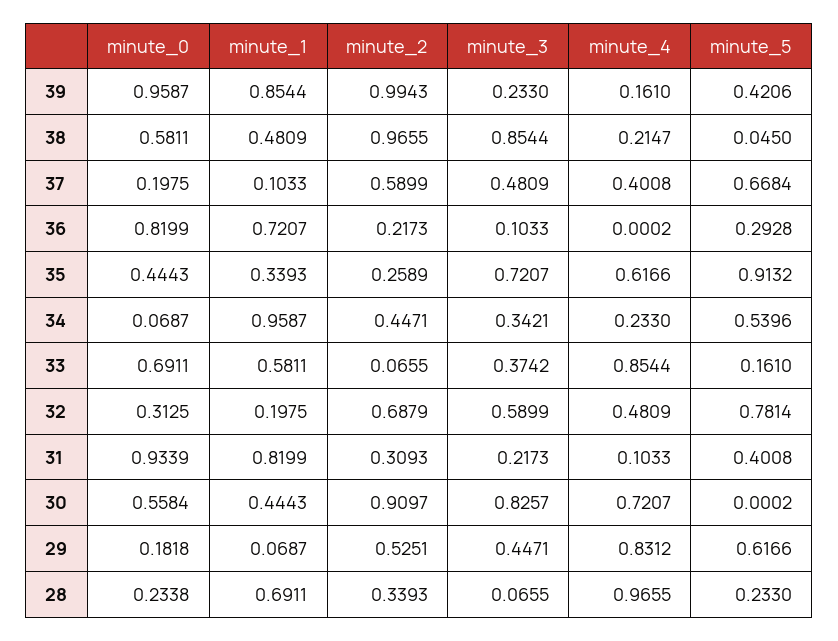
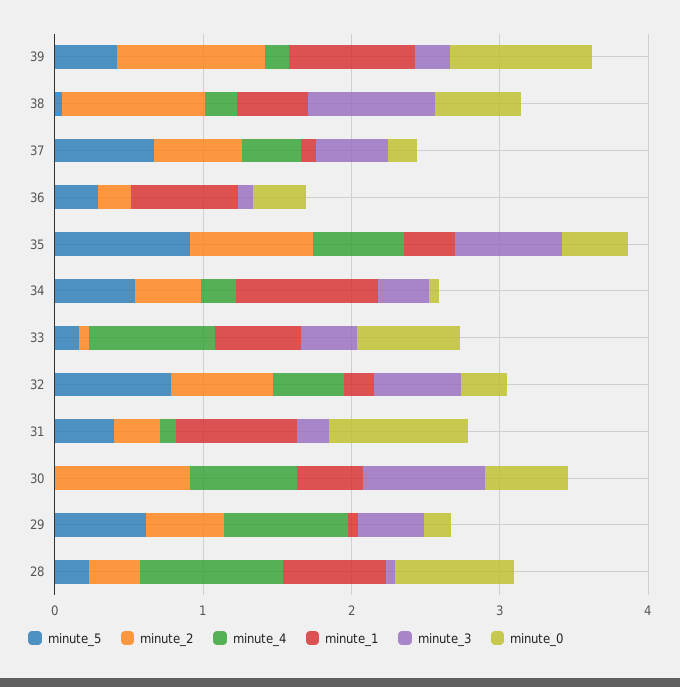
  {
    "minute_0": {
      "39": 0.9587,
      "38": 0.5811,
      "37": 0.1975,
-     "36": 0.8199,
+     "36": 0.4,
      "35": 0.4443,
      "34": 0.0687,
      "33": 0.6911,
      "32": 0.3125,
      "31": 0.9339,
      "30": 0.5584,
      "29": 0.1818,
-     "28": 0.2338
+     "28": 0.8
    },
    "minute_1": {
      "39": 0.8544,
      "38": 0.4809,
      "37": 0.1033,
      "36": 0.7207,
      "35": 0.3393,
      "34": 0.9587,
      "33": 0.5811,
      "32": 0.1975,
      "31": 0.8199,
      "30": 0.4443,
      "29": 0.0687,
      "28": 0.6911
    },
    "minute_2": {
      "39": 0.9943,
      "38": 0.9655,
      "37": 0.5899,
      "36": 0.2173,
-     "35": 0.2589,
+     "35": 0.8,
      "34": 0.4471,
      "33": 0.0655,
      "32": 0.6879,
      "31": 0.3093,
      "30": 0.9097,
      "29": 0.5251,
      "28": 0.3393
    },
    "minute_3": {
      "39": 0.233,
      "38": 0.8544,
      "37": 0.4809,
      "36": 0.1033,
      "35": 0.7207,
      "34": 0.3421,
      "33": 0.3742,
      "32": 0.5899,
      "31": 0.2173,
      "30": 0.8257,
      "29": 0.4471,
      "28": 0.0655
    },
    "minute_4": {
      "39": 0.161,
      "38": 0.2147,
      "37": 0.4008,
      "36": 0.0002,
      "35": 0.6166,
      "34": 0.233,
      "33": 0.8544,
      "32": 0.4809,
      "31": 0.1033,
      "30": 0.7207,
      "29": 0.8312,
      "28": 0.9655
    },
    "minute_5": {
      "39": 0.4206,
      "38": 0.045,
      "37": 0.6684,
      "36": 0.2928,
      "35": 0.9132,
      "34": 0.5396,
      "33": 0.161,
      "32": 0.7814,
      "31": 0.4008,
      "30": 0.0002,
      "29": 0.6166,
      "28": 0.233
    }
  }

